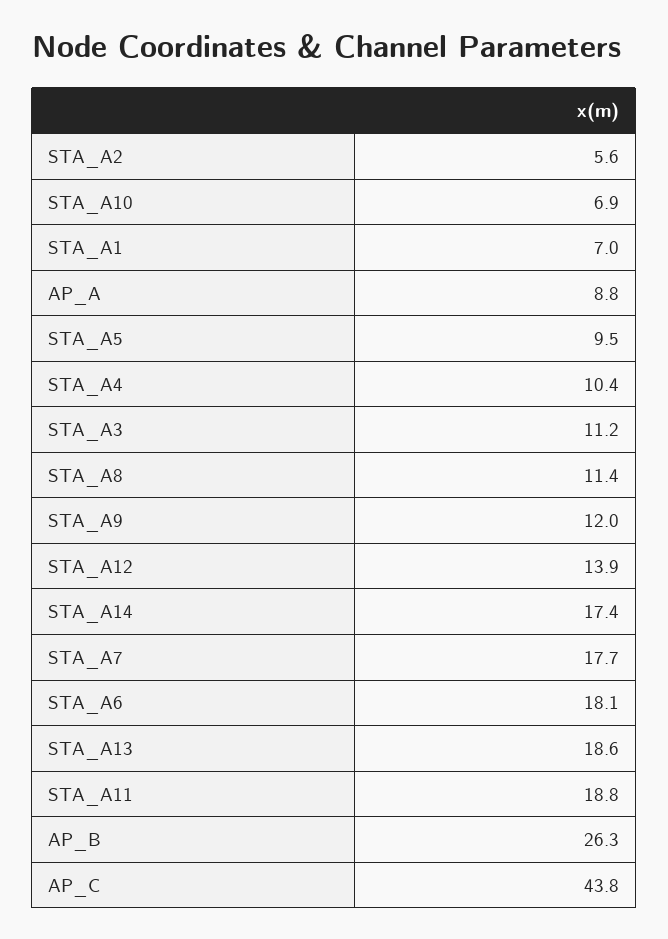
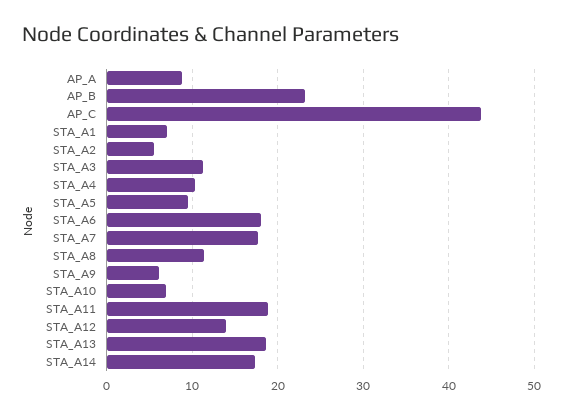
  {
    "STA_A2": 5.6,
    "STA_A10": 6.9,
    "STA_A1": 7,
    "AP_A": 8.8,
    "STA_A5": 9.5,
    "STA_A4": 10.4,
    "STA_A3": 11.2,
    "STA_A8": 11.4,
-   "STA_A9": 12,
+   "STA_A9": 6,
    "STA_A12": 13.9,
    "STA_A14": 17.4,
    "STA_A7": 17.7,
    "STA_A6": 18.1,
    "STA_A13": 18.6,
    "STA_A11": 18.8,
-   "AP_B": 26.3,
+   "AP_B": 23,
    "AP_C": 43.8
  }

